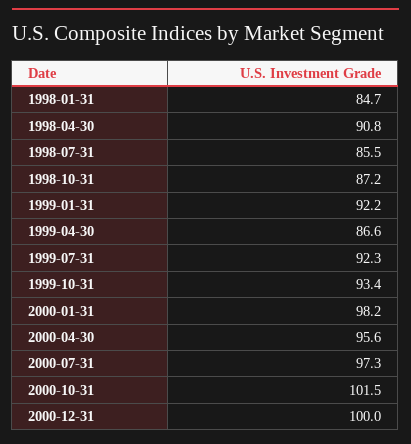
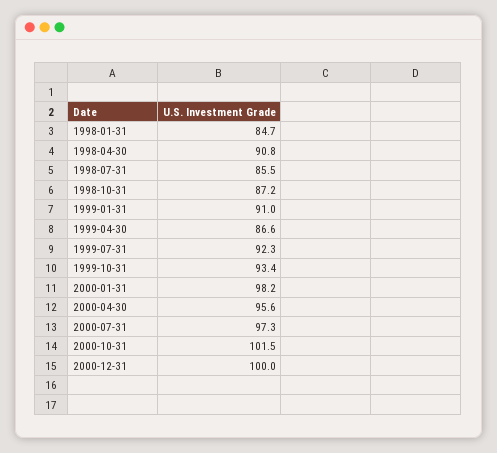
  {
    "1998-01-31": 84.7,
    "1998-04-30": 90.8,
    "1998-07-31": 85.5,
    "1998-10-31": 87.2,
-   "1999-01-31": 92.2,
+   "1999-01-31": 91,
    "1999-04-30": 86.6,
    "1999-07-31": 92.3,
    "1999-10-31": 93.4,
    "2000-01-31": 98.2,
    "2000-04-30": 95.6,
    "2000-07-31": 97.3,
    "2000-10-31": 101.5,
    "2000-12-31": 100
  }

